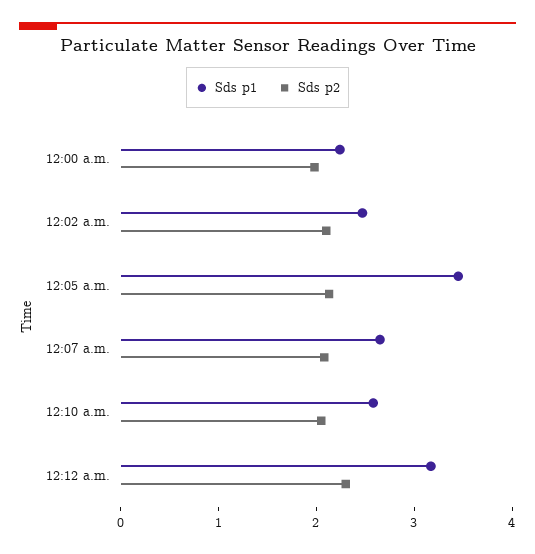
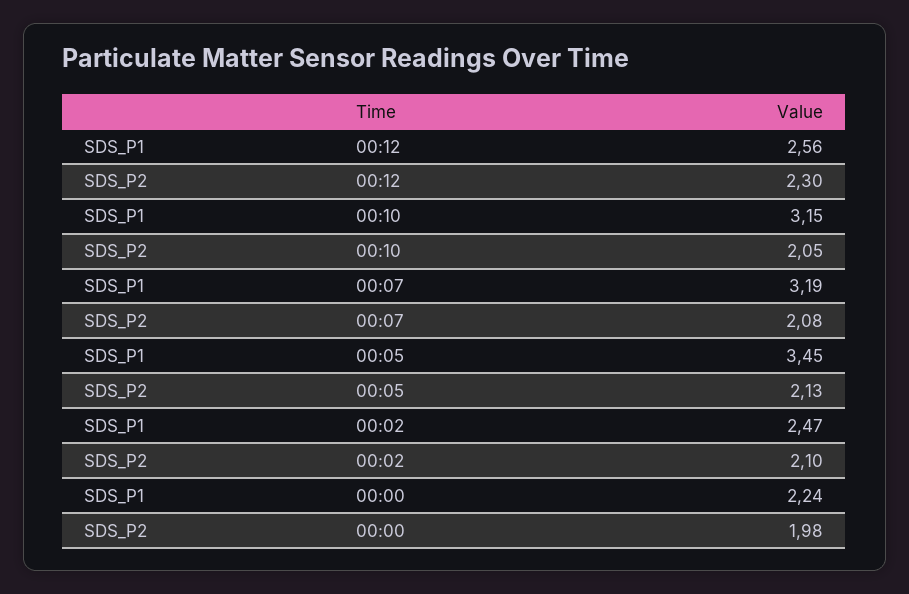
  {
    "Sds p1": {
      "12:00 a.m.": 2.24,
      "12:02 a.m.": 2.47,
      "12:05 a.m.": 3.45,
-     "12:07 a.m.": 2.6,
+     "12:07 a.m.": 3.19,
-     "12:10 a.m.": 2.6,
+     "12:10 a.m.": 3.15,
-     "12:12 a.m.": 3.2
+     "12:12 a.m.": 2.56
    },
    "Sds p2": {
      "12:00 a.m.": 1.98,
      "12:02 a.m.": 2.1,
      "12:05 a.m.": 2.13,
      "12:07 a.m.": 2.08,
      "12:10 a.m.": 2.05,
      "12:12 a.m.": 2.3
    }
  }

